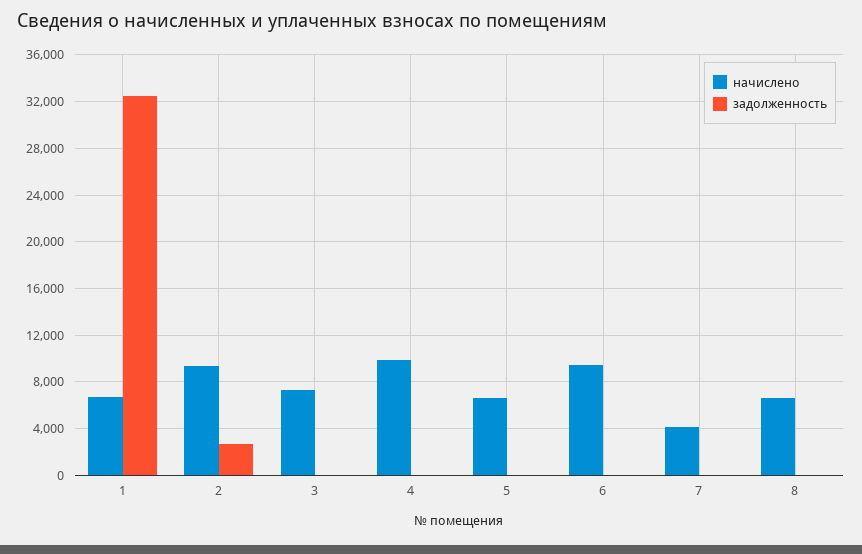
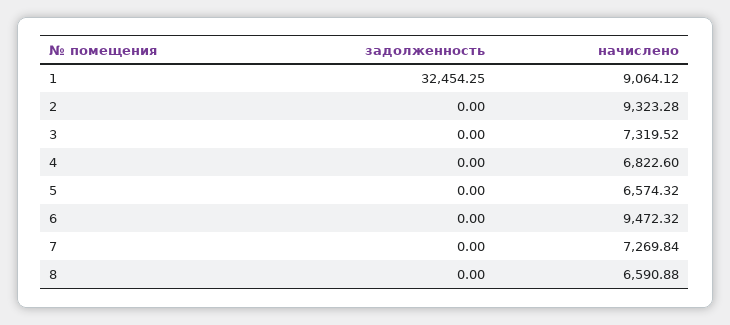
  {
    "начислено": {
-     "1": 7000,
+     "1": 9064.12,
      "2": 9323.28,
      "3": 7319.52,
-     "4": 10000,
+     "4": 6822.6,
      "5": 6574.32,
      "6": 9472.32,
-     "7": 4000,
+     "7": 7269.84,
      "8": 6590.88
    },
    "задолженность": {
      "1": 32454.25,
-     "2": 3000,
+     "2": 0,
      "3": 0,
      "4": 0,
      "5": 0,
      "6": 0,
      "7": 0,
      "8": 0
    }
  }

